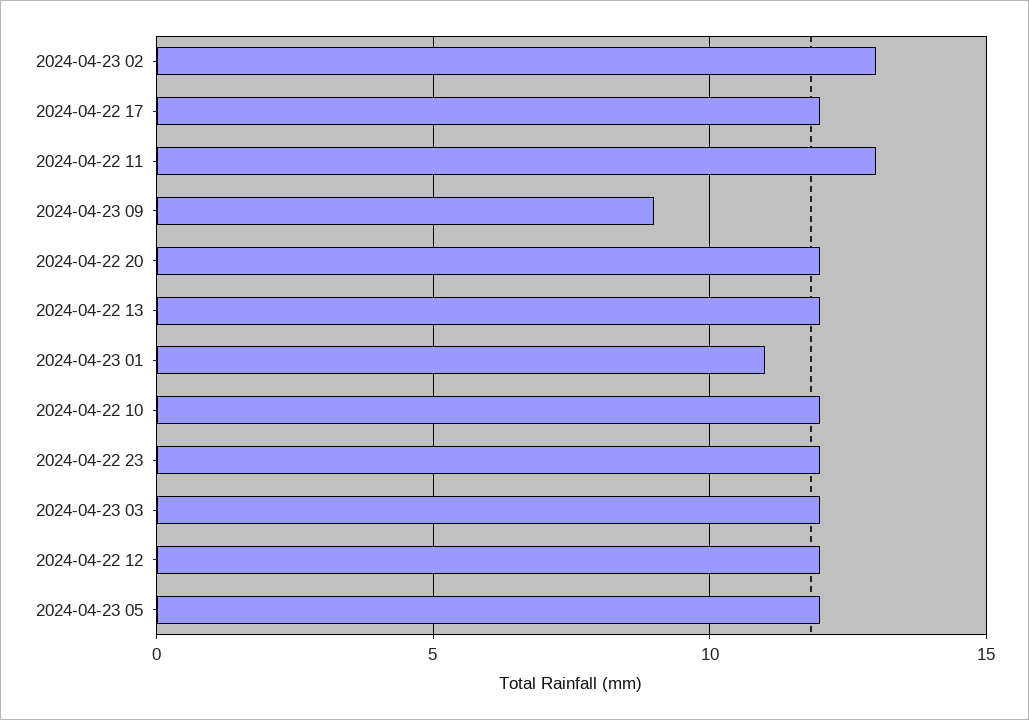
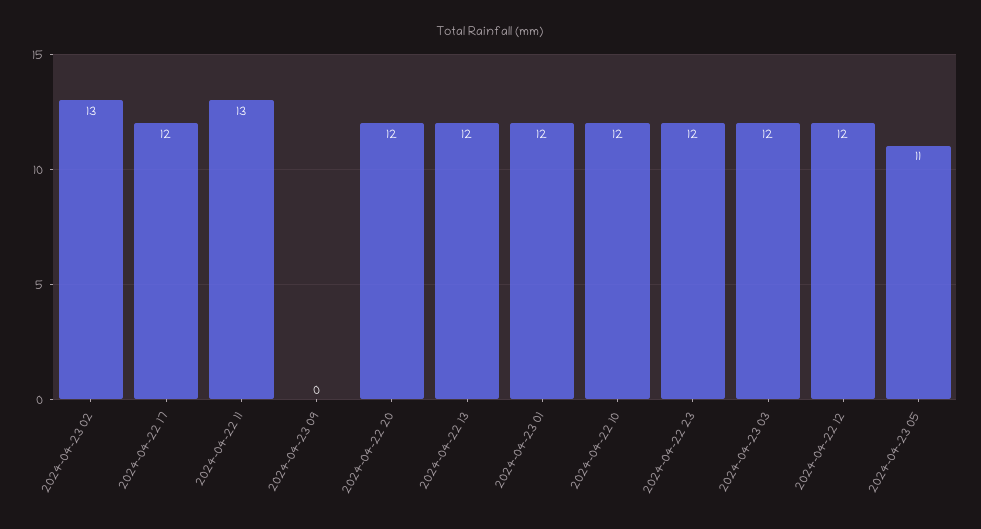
  {
    "2024-04-23 02": 13,
    "2024-04-22 17": 12,
    "2024-04-22 11": 13,
-   "2024-04-23 09": 9,
+   "2024-04-23 09": 0,
    "2024-04-22 20": 12,
    "2024-04-22 13": 12,
-   "2024-04-23 01": 11,
+   "2024-04-23 01": 12,
    "2024-04-22 10": 12,
    "2024-04-22 23": 12,
    "2024-04-23 03": 12,
    "2024-04-22 12": 12,
-   "2024-04-23 05": 12
+   "2024-04-23 05": 11
  }

